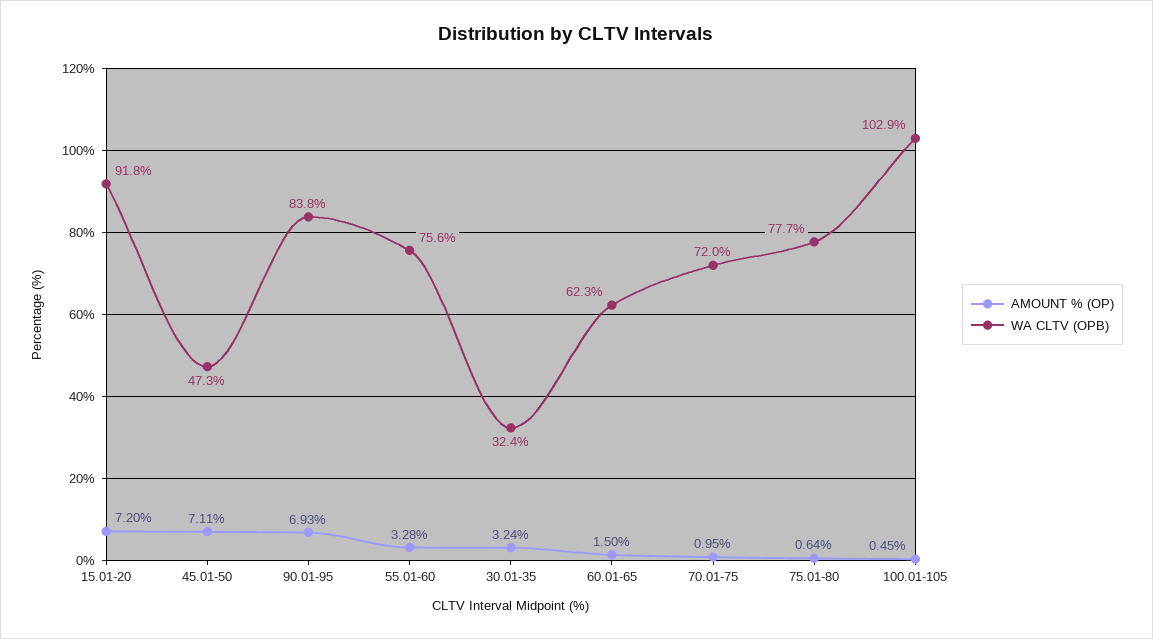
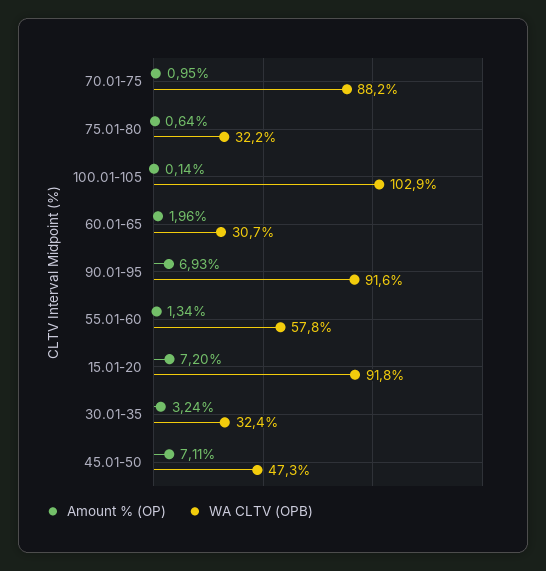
  {
    "AMOUNT % (OP)": {
      "15.01-20": 7.2,
      "45.01-50": 7.11,
      "90.01-95": 6.93,
-     "55.01-60": 3.28,
+     "55.01-60": 1.34,
      "30.01-35": 3.24,
-     "60.01-65": 1.5,
+     "60.01-65": 1.96,
      "70.01-75": 0.95,
      "75.01-80": 0.64,
-     "100.01-105": 0.45
+     "100.01-105": 0.14
    },
    "WA CLTV (OPB)": {
      "15.01-20": 91.8,
      "45.01-50": 47.3,
-     "90.01-95": 83.8,
+     "90.01-95": 91.6,
-     "55.01-60": 75.6,
+     "55.01-60": 57.8,
      "30.01-35": 32.4,
-     "60.01-65": 62.3,
+     "60.01-65": 30.7,
-     "70.01-75": 72,
+     "70.01-75": 88.2,
-     "75.01-80": 77.7,
+     "75.01-80": 32.2,
      "100.01-105": 102.9
    }
  }

